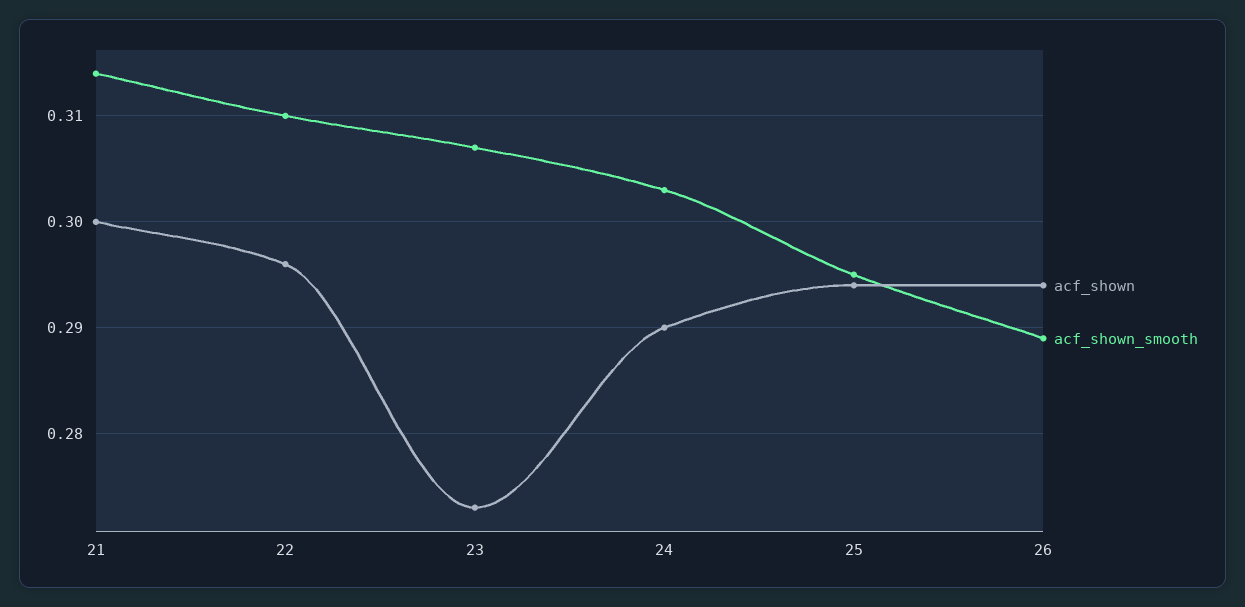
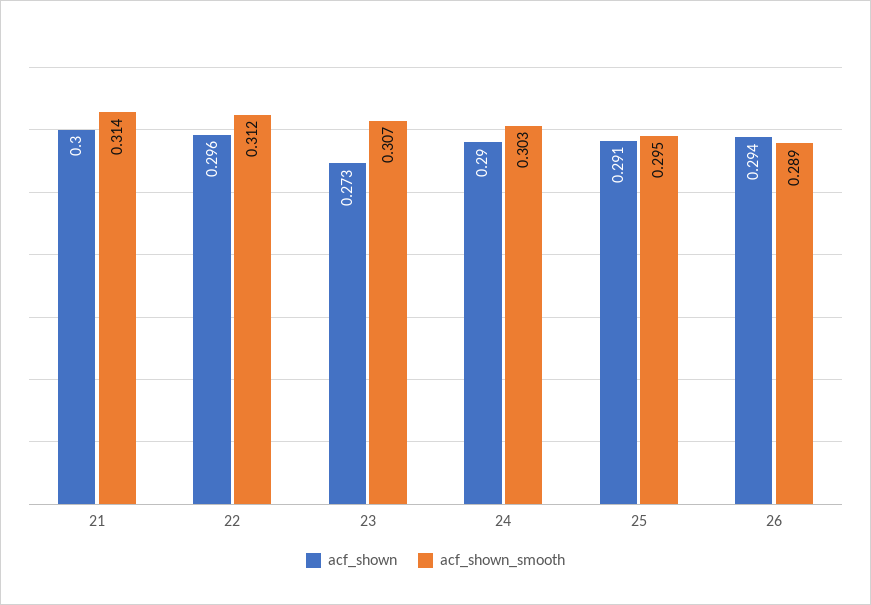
  {
    "acf_shown": {
      "21": 0.3,
      "22": 0.296,
      "23": 0.273,
      "24": 0.29,
-     "25": 0.294,
+     "25": 0.291,
      "26": 0.294
    },
    "acf_shown_smooth": {
      "21": 0.314,
-     "22": 0.31,
+     "22": 0.312,
      "23": 0.307,
      "24": 0.303,
      "25": 0.295,
      "26": 0.289
    }
  }

